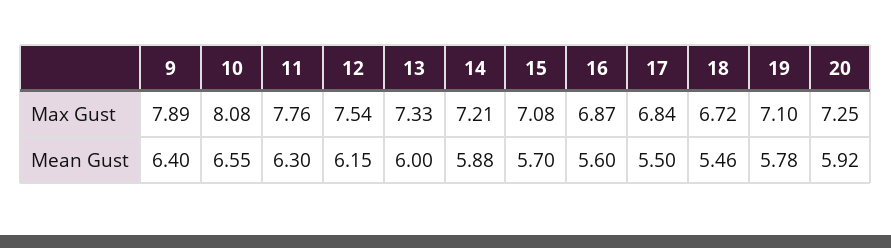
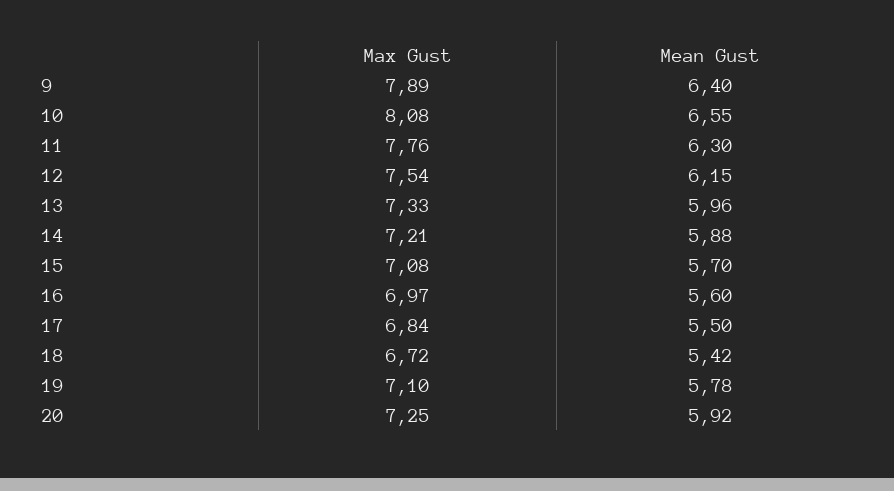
  {
    "9": {
      "Max Gust": 7.89,
      "Mean Gust": 6.4
    },
    "10": {
      "Max Gust": 8.08,
      "Mean Gust": 6.55
    },
    "11": {
      "Max Gust": 7.76,
      "Mean Gust": 6.3
    },
    "12": {
      "Max Gust": 7.54,
      "Mean Gust": 6.15
    },
    "13": {
      "Max Gust": 7.33,
-     "Mean Gust": 6
+     "Mean Gust": 5.96
    },
    "14": {
      "Max Gust": 7.21,
      "Mean Gust": 5.88
    },
    "15": {
      "Max Gust": 7.08,
      "Mean Gust": 5.7
    },
    "16": {
-     "Max Gust": 6.87,
+     "Max Gust": 6.97,
      "Mean Gust": 5.6
    },
    "17": {
      "Max Gust": 6.84,
      "Mean Gust": 5.5
    },
    "18": {
      "Max Gust": 6.72,
-     "Mean Gust": 5.46
+     "Mean Gust": 5.42
    },
    "19": {
      "Max Gust": 7.1,
      "Mean Gust": 5.78
    },
    "20": {
      "Max Gust": 7.25,
      "Mean Gust": 5.92
    }
  }

